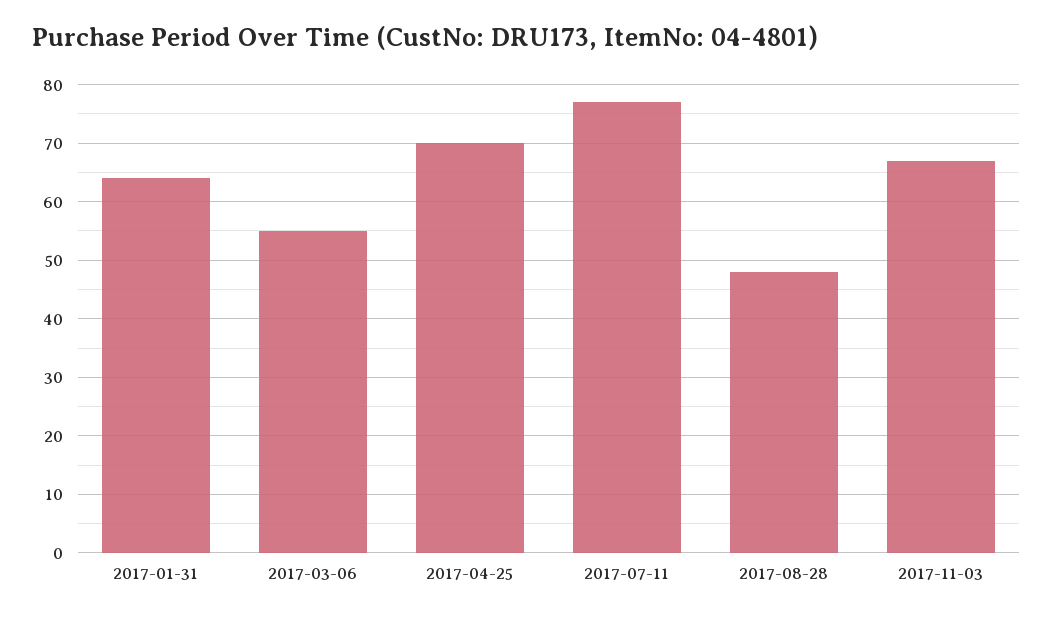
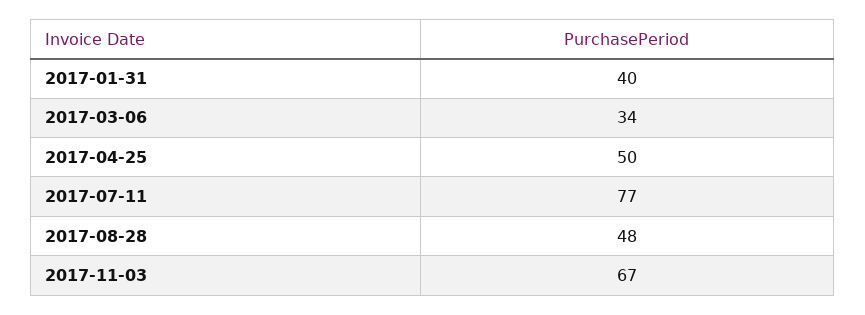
  {
-   "2017-01-31": 65,
+   "2017-01-31": 40,
-   "2017-03-06": 55,
+   "2017-03-06": 34,
-   "2017-04-25": 70,
+   "2017-04-25": 50,
    "2017-07-11": 77,
    "2017-08-28": 48,
    "2017-11-03": 67
  }

